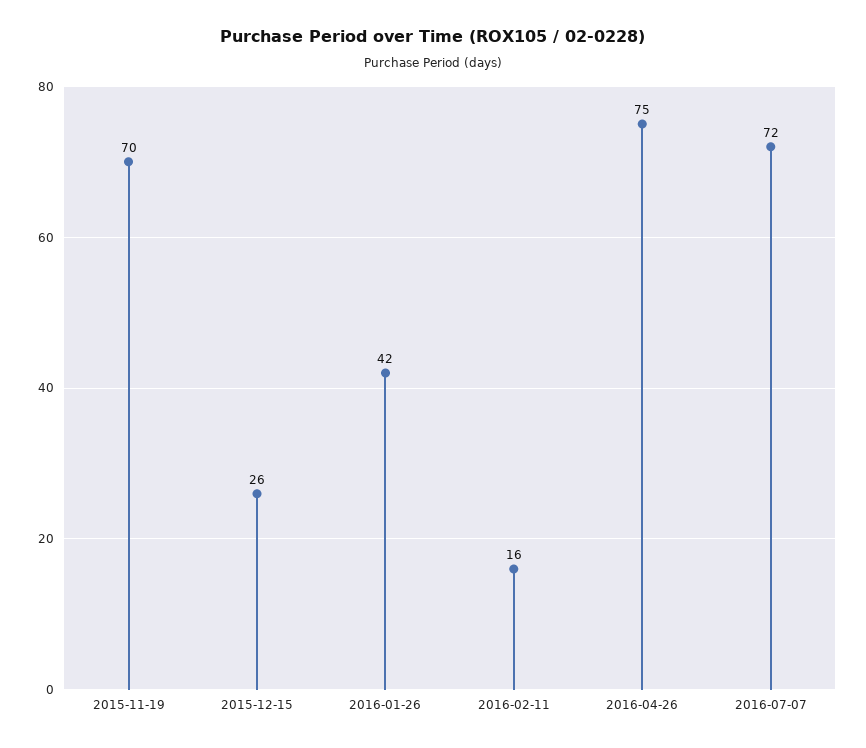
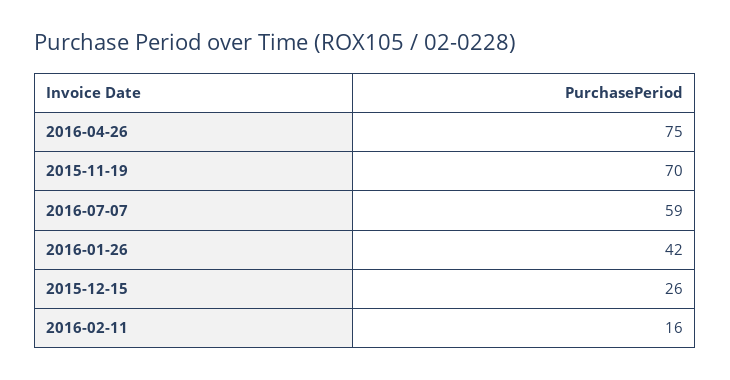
  {
    "2015-11-19": 70,
    "2015-12-15": 26,
    "2016-01-26": 42,
    "2016-02-11": 16,
    "2016-04-26": 75,
-   "2016-07-07": 72
+   "2016-07-07": 59
  }

